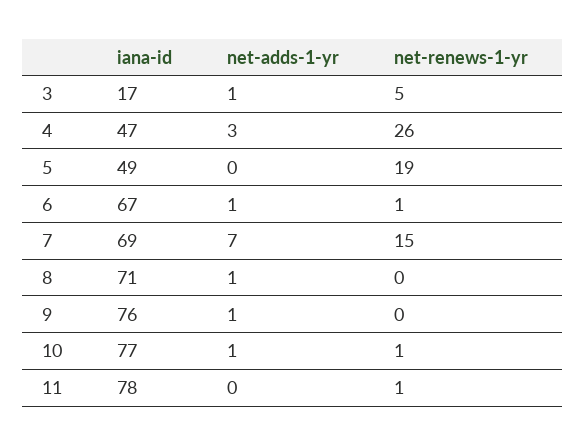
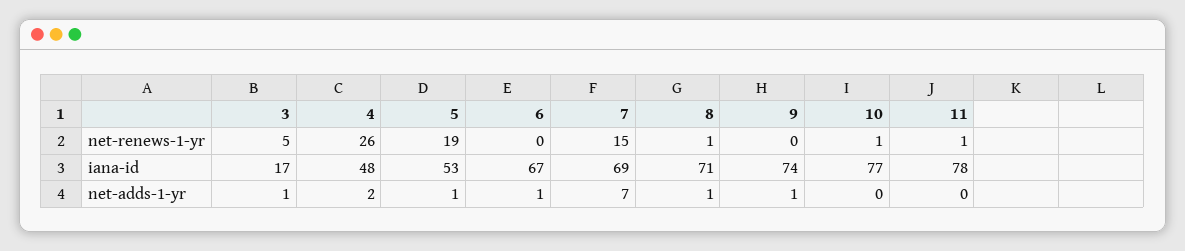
  {
    "iana-id": {
      "3": 17,
-     "4": 47,
+     "4": 48,
-     "5": 49,
+     "5": 53,
      "6": 67,
      "7": 69,
      "8": 71,
-     "9": 76,
+     "9": 74,
      "10": 77,
      "11": 78
    },
    "net-adds-1-yr": {
      "3": 1,
-     "4": 3,
+     "4": 2,
-     "5": 0,
+     "5": 1,
      "6": 1,
      "7": 7,
      "8": 1,
      "9": 1,
-     "10": 1,
+     "10": 0,
      "11": 0
    },
    "net-renews-1-yr": {
      "3": 5,
      "4": 26,
      "5": 19,
-     "6": 1,
+     "6": 0,
      "7": 15,
-     "8": 0,
+     "8": 1,
      "9": 0,
      "10": 1,
      "11": 1
    }
  }

